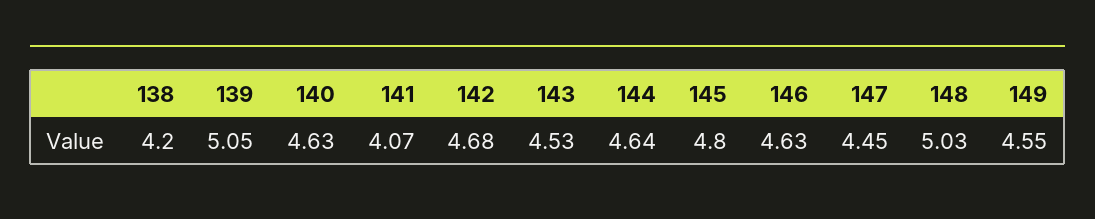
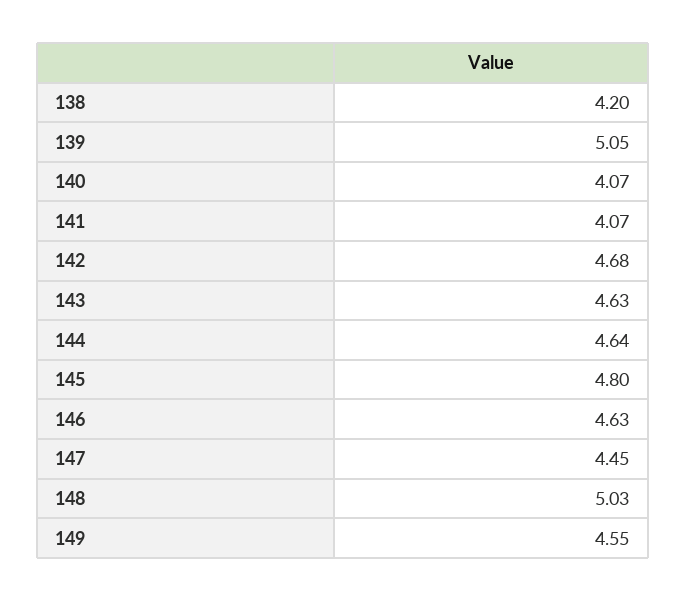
  {
    "138": 4.2,
    "139": 5.05,
-   "140": 4.63,
+   "140": 4.07,
    "141": 4.07,
    "142": 4.68,
-   "143": 4.53,
+   "143": 4.63,
    "144": 4.64,
    "145": 4.8,
    "146": 4.63,
    "147": 4.45,
    "148": 5.03,
    "149": 4.55
  }

